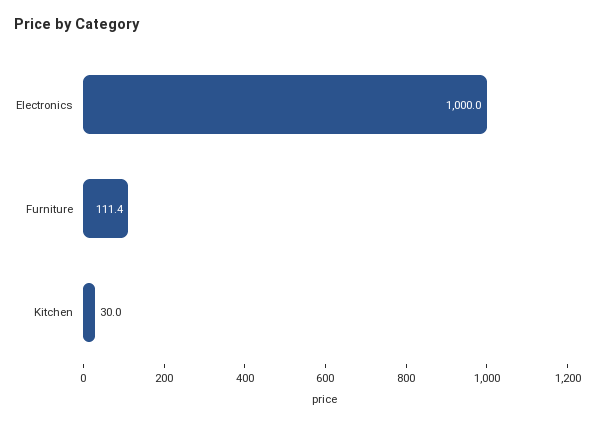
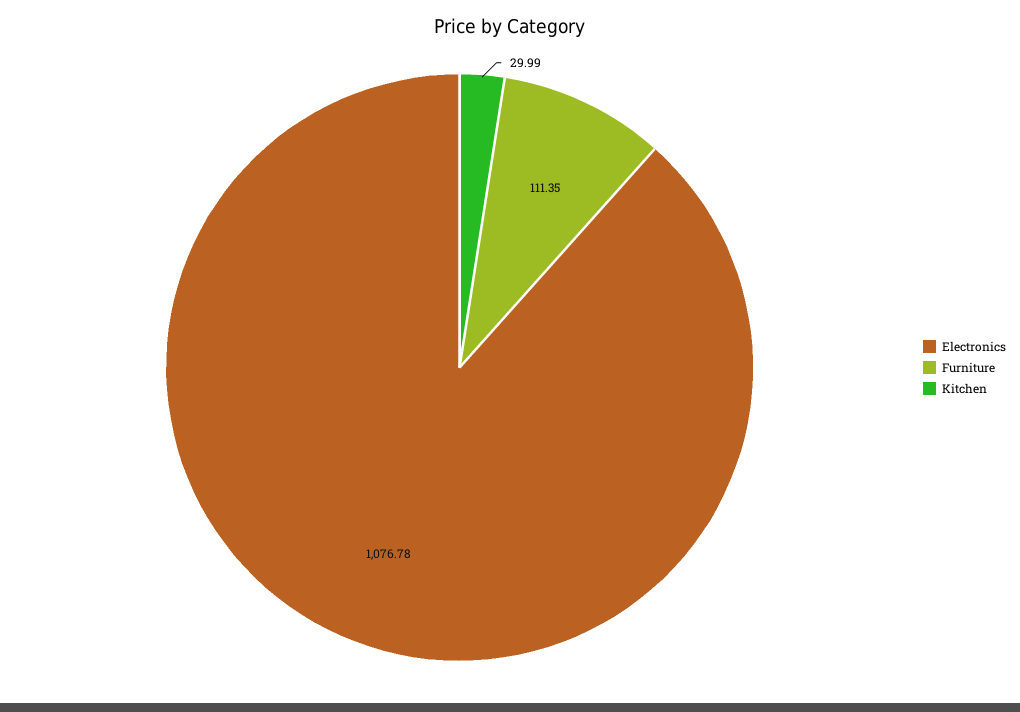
  {
-   "Electronics": 1000,
+   "Electronics": 1076.78,
    "Furniture": 111.35,
    "Kitchen": 29.99
  }

